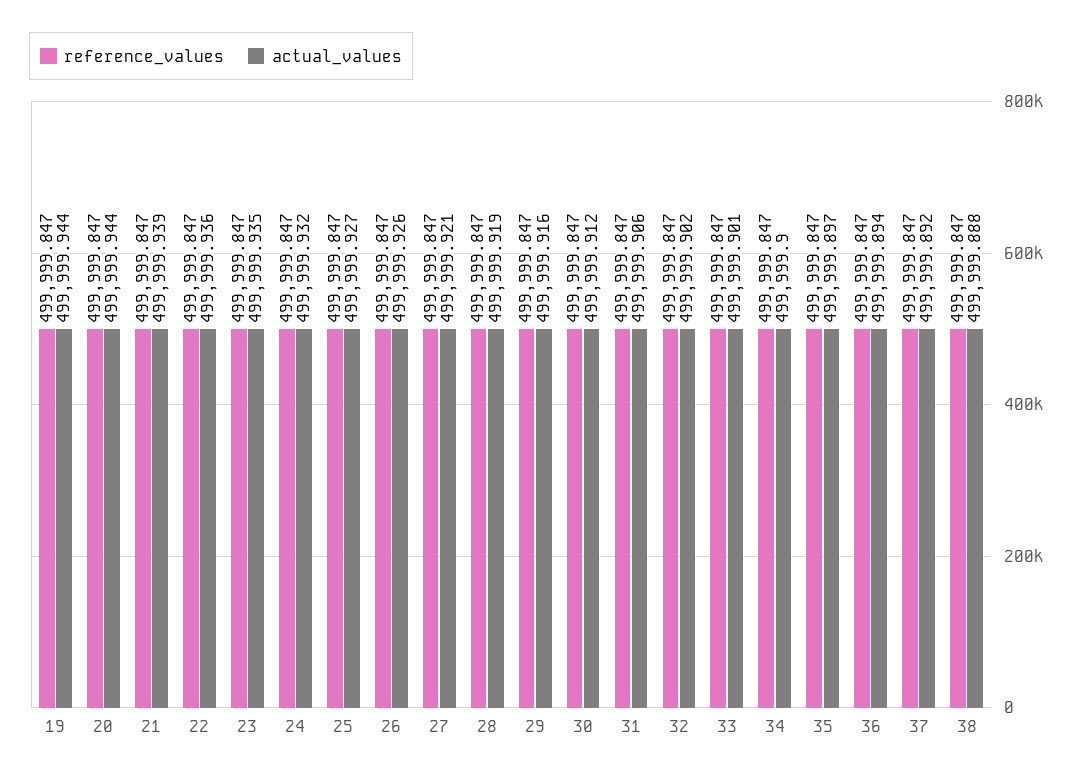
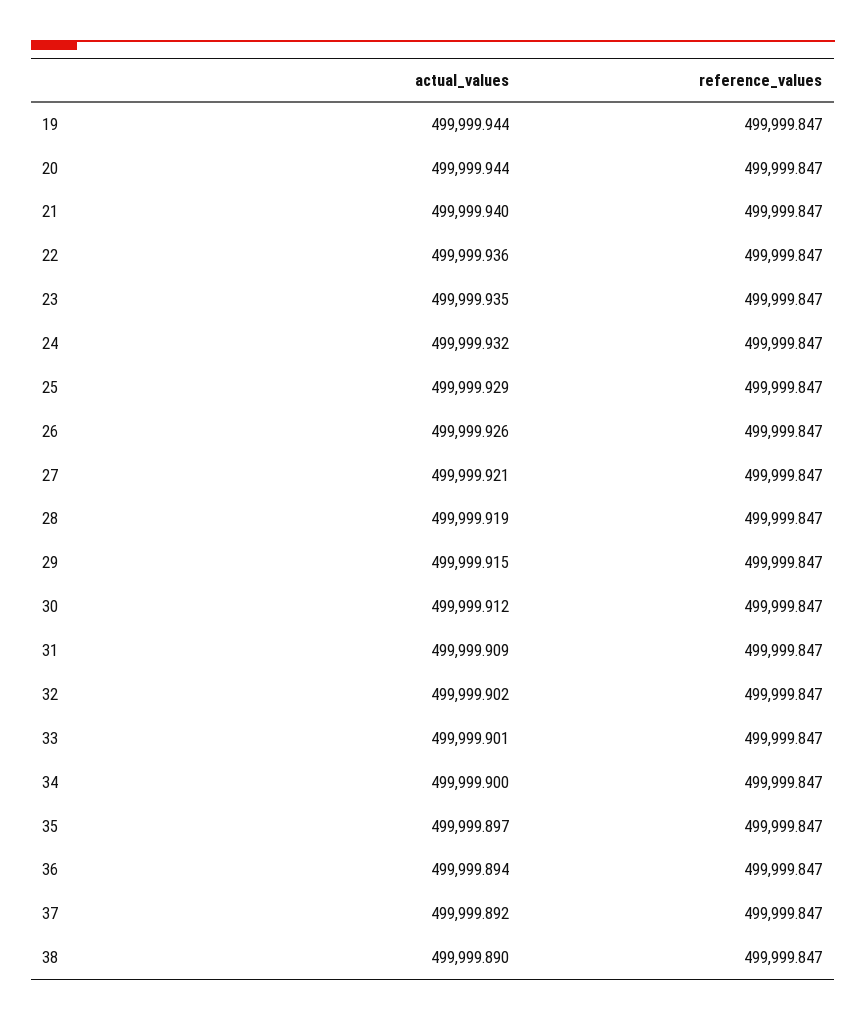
  {
    "reference_values": {
      "19": 499999.847,
      "20": 499999.847,
      "21": 499999.847,
      "22": 499999.847,
      "23": 499999.847,
      "24": 499999.847,
      "25": 499999.847,
      "26": 499999.847,
      "27": 499999.847,
      "28": 499999.847,
      "29": 499999.847,
      "30": 499999.847,
      "31": 499999.847,
      "32": 499999.847,
      "33": 499999.847,
      "34": 499999.847,
      "35": 499999.847,
      "36": 499999.847,
      "37": 499999.847,
      "38": 499999.847
    },
    "actual_values": {
      "19": 499999.944,
      "20": 499999.944,
-     "21": 499999.939,
+     "21": 499999.94,
      "22": 499999.936,
      "23": 499999.935,
      "24": 499999.932,
-     "25": 499999.927,
+     "25": 499999.929,
      "26": 499999.926,
      "27": 499999.921,
      "28": 499999.919,
-     "29": 499999.916,
+     "29": 499999.915,
      "30": 499999.912,
-     "31": 499999.906,
+     "31": 499999.909,
      "32": 499999.902,
      "33": 499999.901,
      "34": 499999.9,
      "35": 499999.897,
      "36": 499999.894,
      "37": 499999.892,
-     "38": 499999.888
+     "38": 499999.89
    }
  }

